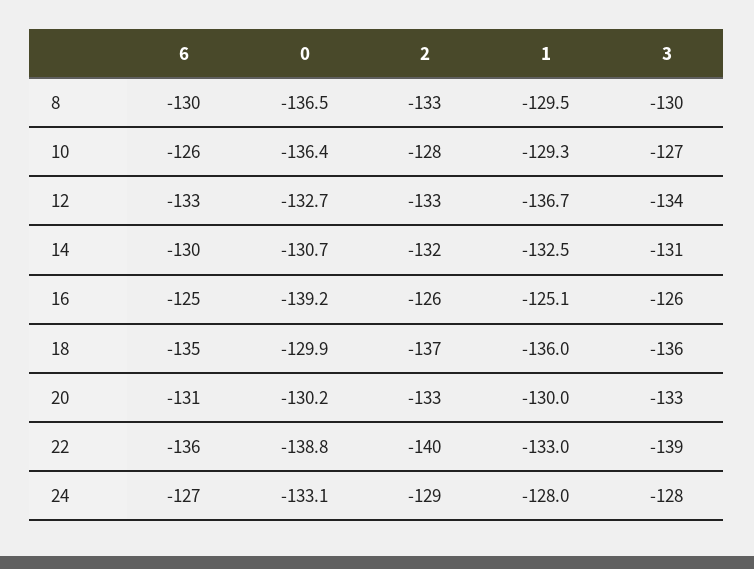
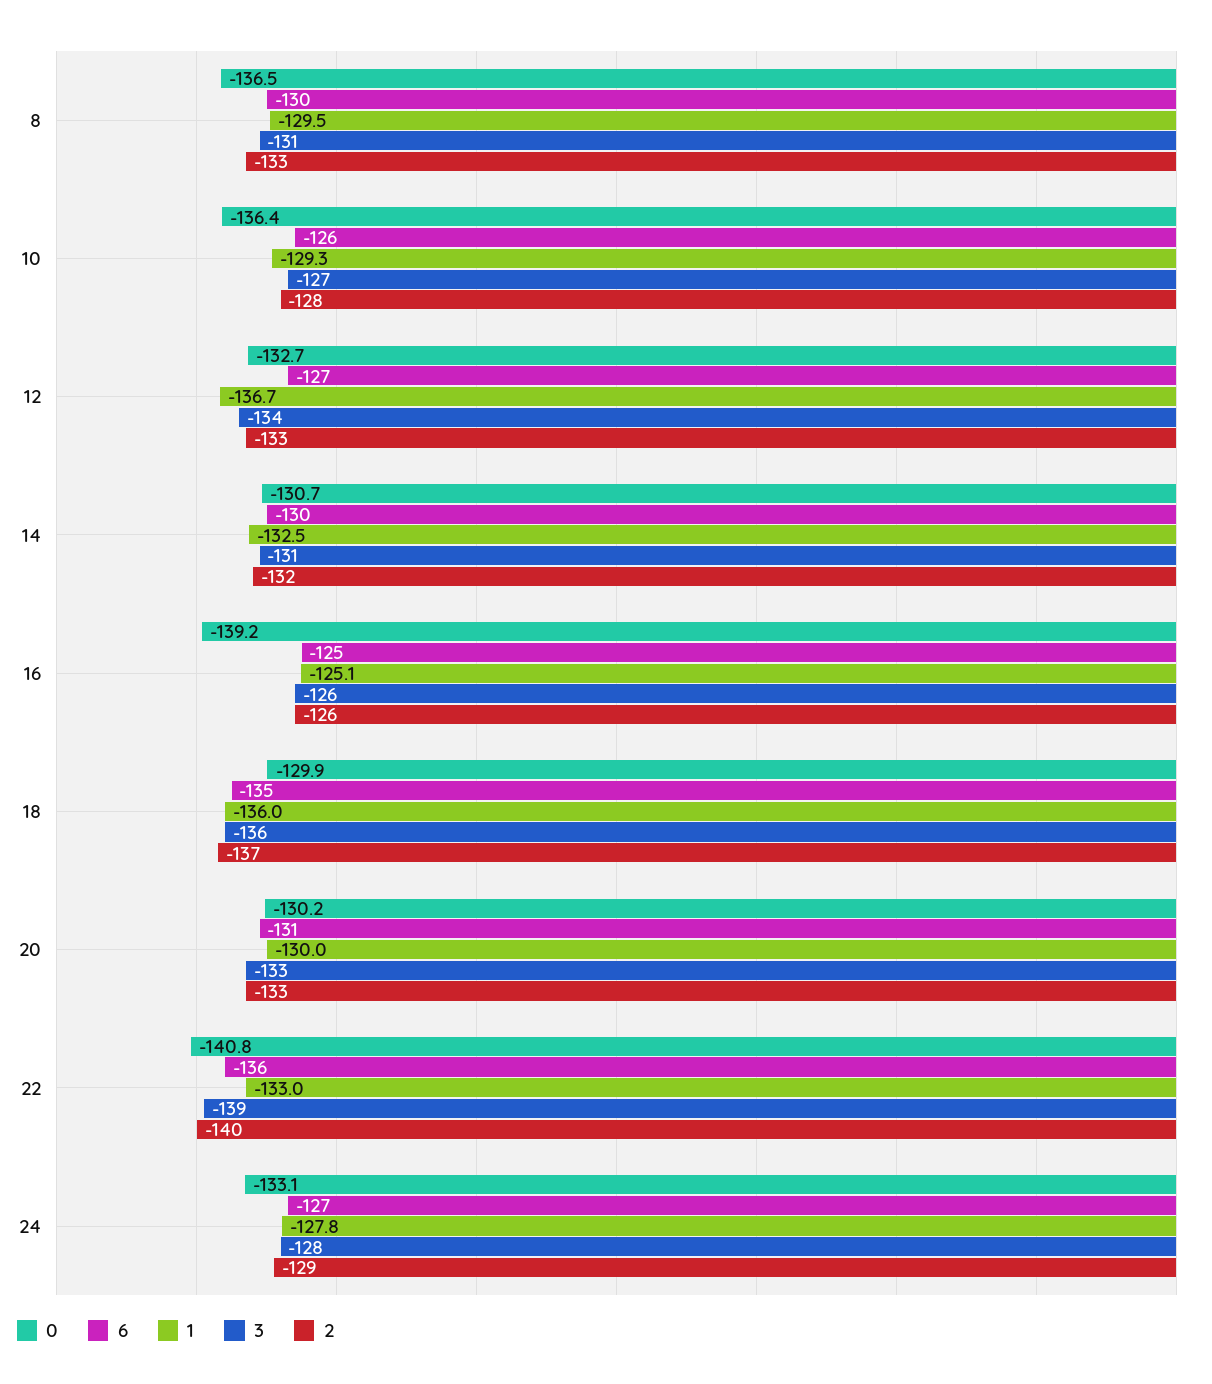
  {
    "6": {
      "8": -130,
      "10": -126,
-     "12": -133,
+     "12": -127,
      "14": -130,
      "16": -125,
      "18": -135,
      "20": -131,
      "22": -136,
      "24": -127
    },
    "0": {
      "8": -136.5,
      "10": -136.4,
      "12": -132.7,
      "14": -130.7,
      "16": -139.2,
      "18": -129.9,
      "20": -130.2,
-     "22": -138.8,
+     "22": -140.8,
      "24": -133.1
    },
    "2": {
      "8": -133,
      "10": -128,
      "12": -133,
      "14": -132,
      "16": -126,
      "18": -137,
      "20": -133,
      "22": -140,
      "24": -129
    },
    "1": {
      "8": -129.5,
      "10": -129.3,
      "12": -136.7,
      "14": -132.5,
      "16": -125.1,
      "18": -136,
      "20": -130,
      "22": -133,
-     "24": -128
+     "24": -127.8
    },
    "3": {
-     "8": -130,
+     "8": -131,
      "10": -127,
      "12": -134,
      "14": -131,
      "16": -126,
      "18": -136,
      "20": -133,
      "22": -139,
      "24": -128
    }
  }

